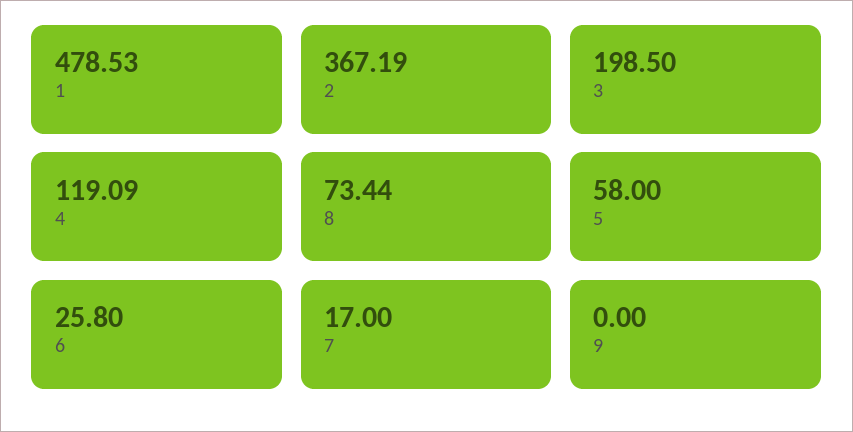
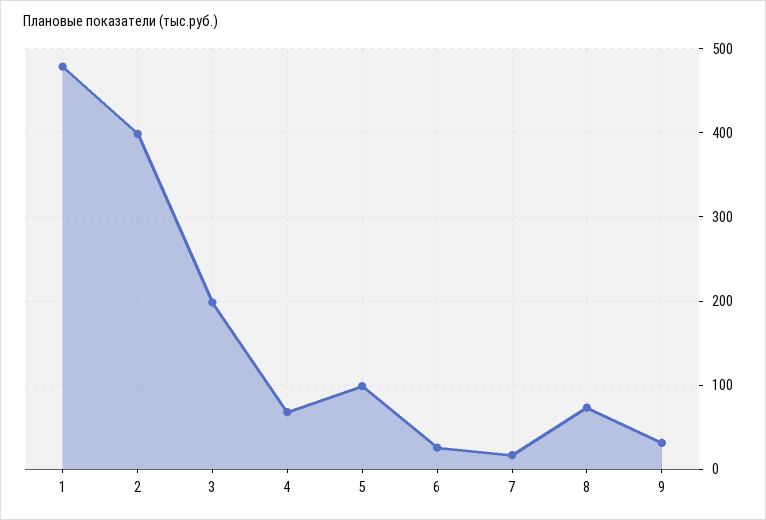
  {
    "1": 478.53,
-   "2": 367.19,
+   "2": 400,
    "3": 198.5,
-   "4": 119.09,
+   "4": 70,
    "8": 73.44,
-   "5": 58,
+   "5": 100,
    "6": 25.8,
    "7": 17,
-   "9": 0
+   "9": 30
  }

